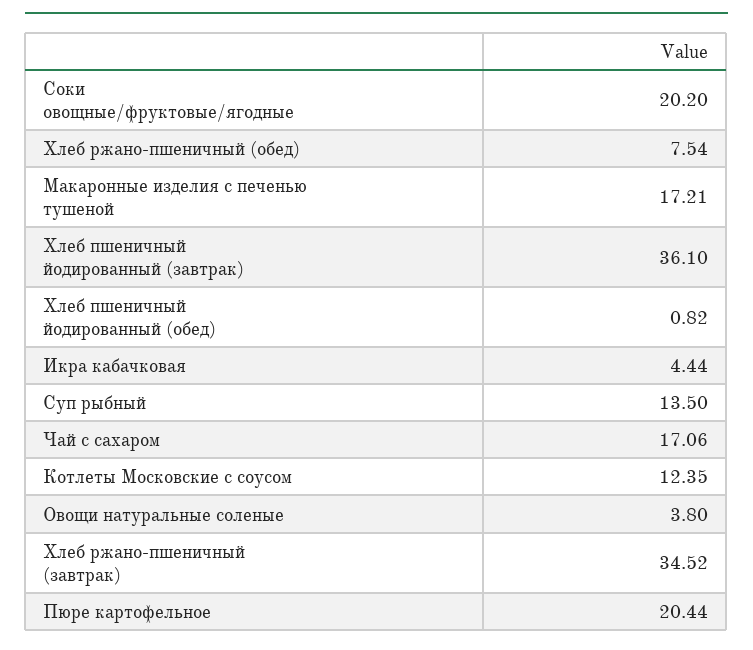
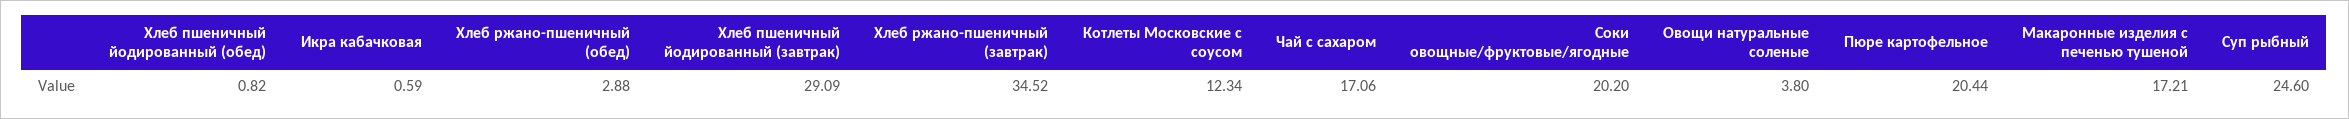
  {
    "Соки овощные/фруктовые/ягодные": 20.2,
-   "Хлеб ржано-пшеничный (обед)": 7.54,
+   "Хлеб ржано-пшеничный (обед)": 2.88,
    "Макаронные изделия с печенью тушеной": 17.21,
-   "Хлеб пшеничный йодированный (завтрак)": 36.1,
+   "Хлеб пшеничный йодированный (завтрак)": 29.09,
    "Хлеб пшеничный йодированный (обед)": 0.82,
-   "Икра кабачковая": 4.44,
+   "Икра кабачковая": 0.59,
-   "Суп рыбный": 13.5,
+   "Суп рыбный": 24.6,
    "Чай с сахаром": 17.06,
-   "Котлеты Московские с соусом": 12.35,
+   "Котлеты Московские с соусом": 12.34,
    "Овощи натуральные соленые": 3.8,
    "Хлеб ржано-пшеничный (завтрак)": 34.52,
    "Пюре картофельное": 20.44
  }

